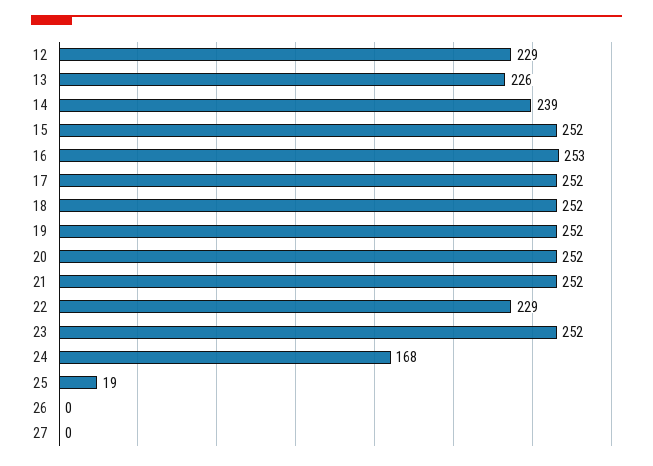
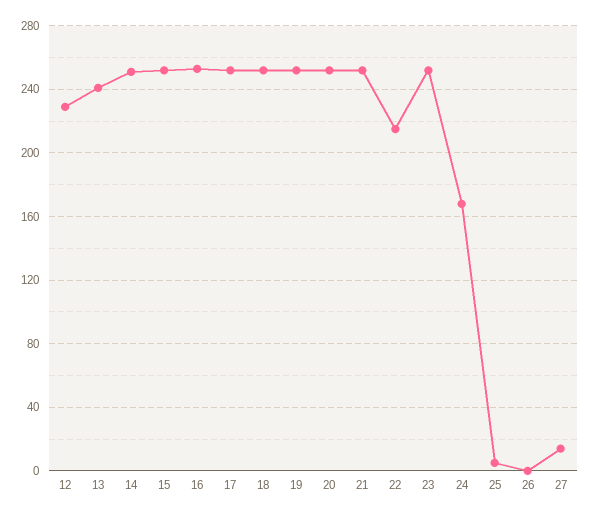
  {
    "12": 229,
-   "13": 226,
+   "13": 240,
-   "14": 239,
+   "14": 250,
    "15": 252,
    "16": 253,
    "17": 252,
    "18": 252,
    "19": 252,
    "20": 252,
    "21": 252,
-   "22": 229,
+   "22": 215,
    "23": 252,
    "24": 168,
-   "25": 19,
+   "25": 5,
    "26": 0,
-   "27": 0
+   "27": 15
  }

